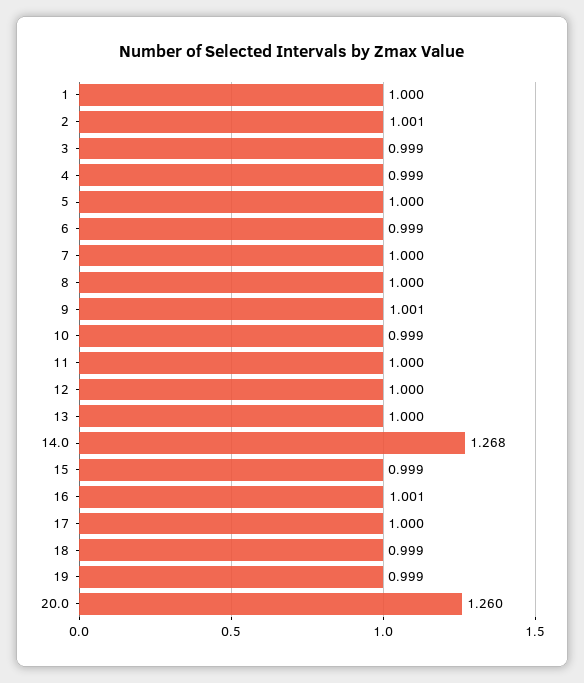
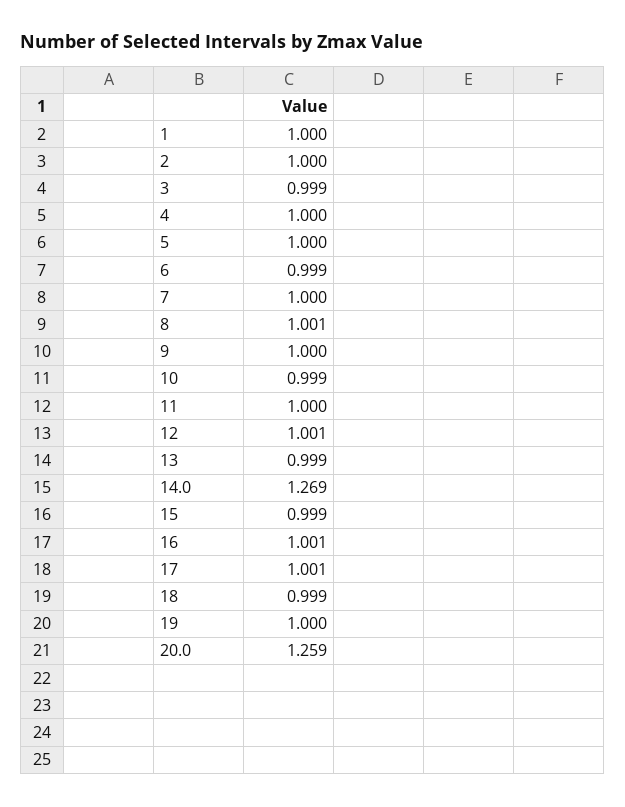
  {
    "1": 1,
-   "2": 1.001,
+   "2": 1,
    "3": 0.999,
-   "4": 0.999,
+   "4": 1,
    "5": 1,
    "6": 0.999,
    "7": 1,
-   "8": 1,
+   "8": 1.001,
-   "9": 1.001,
+   "9": 1,
    "10": 0.999,
    "11": 1,
-   "12": 1,
+   "12": 1.001,
-   "13": 1,
+   "13": 0.999,
-   "14.0": 1.268,
+   "14.0": 1.269,
    "15": 0.999,
    "16": 1.001,
-   "17": 1,
+   "17": 1.001,
    "18": 0.999,
-   "19": 0.999,
+   "19": 1,
-   "20.0": 1.26
+   "20.0": 1.259
  }

